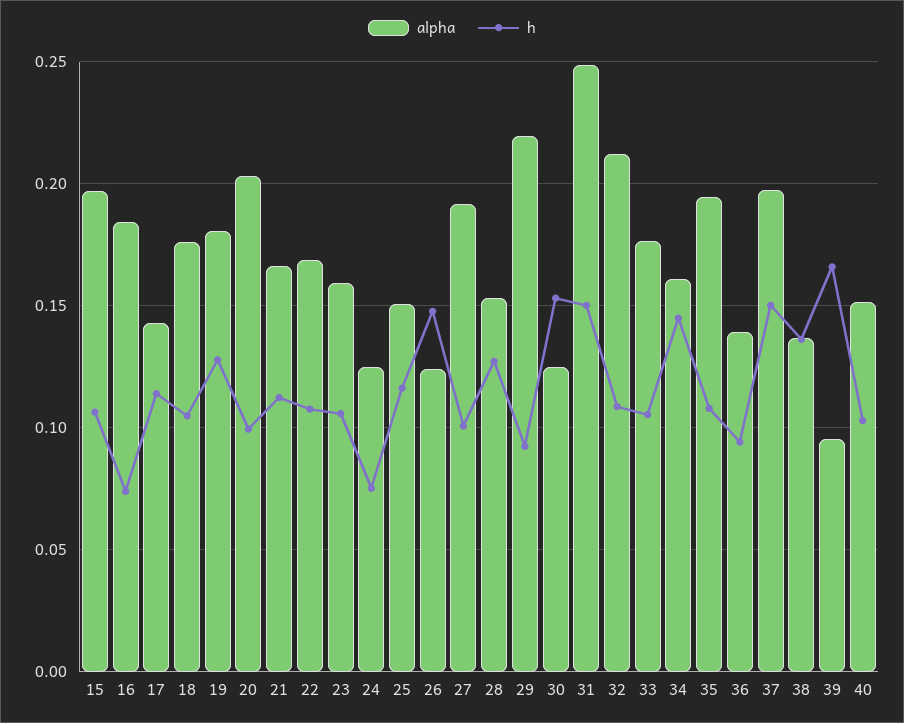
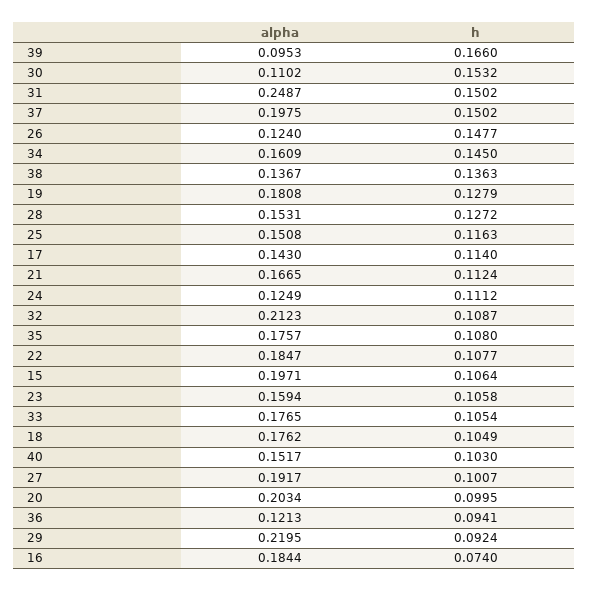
  {
    "alpha": {
      "15": 0.1971,
      "16": 0.1844,
      "17": 0.143,
      "18": 0.1762,
      "19": 0.1808,
      "20": 0.2034,
      "21": 0.1665,
-     "22": 0.17,
+     "22": 0.1847,
      "23": 0.1594,
      "24": 0.1249,
      "25": 0.1508,
      "26": 0.124,
      "27": 0.1917,
      "28": 0.1531,
      "29": 0.2195,
-     "30": 0.125,
+     "30": 0.1102,
      "31": 0.2487,
      "32": 0.2123,
      "33": 0.1765,
      "34": 0.1609,
-     "35": 0.195,
+     "35": 0.1757,
-     "36": 0.14,
+     "36": 0.1213,
      "37": 0.1975,
      "38": 0.1367,
      "39": 0.0953,
      "40": 0.1517
    },
    "h": {
      "15": 0.1064,
      "16": 0.074,
      "17": 0.114,
      "18": 0.1049,
      "19": 0.1279,
      "20": 0.0995,
      "21": 0.1124,
      "22": 0.1077,
      "23": 0.1058,
-     "24": 0.075,
+     "24": 0.1112,
      "25": 0.1163,
      "26": 0.1477,
      "27": 0.1007,
      "28": 0.1272,
      "29": 0.0924,
      "30": 0.1532,
      "31": 0.1502,
      "32": 0.1087,
      "33": 0.1054,
      "34": 0.145,
      "35": 0.108,
      "36": 0.0941,
      "37": 0.1502,
      "38": 0.1363,
      "39": 0.166,
      "40": 0.103
    }
  }

